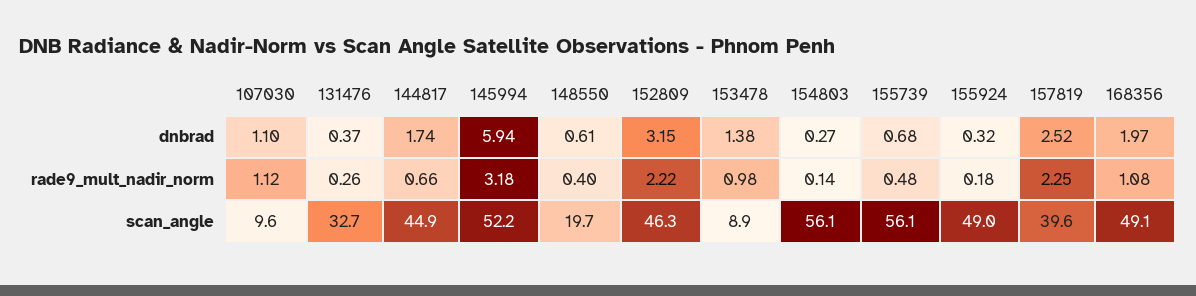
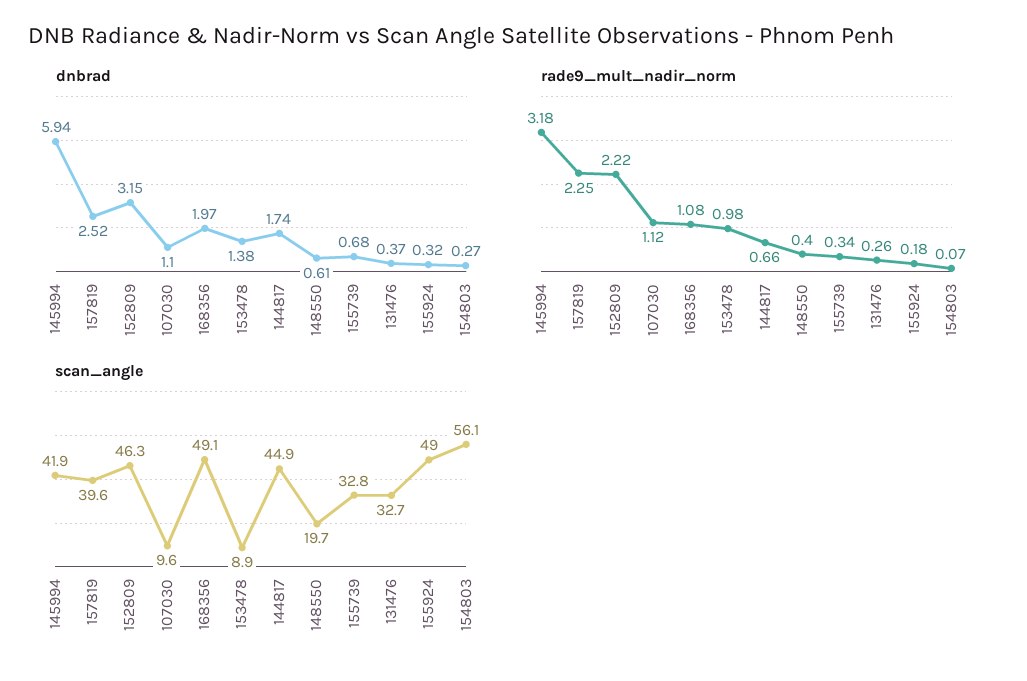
  {
    "dnbrad": {
      "107030": 1.1,
      "131476": 0.37,
      "144817": 1.74,
      "145994": 5.94,
      "148550": 0.61,
      "152809": 3.15,
      "153478": 1.38,
      "154803": 0.27,
      "155739": 0.68,
      "155924": 0.32,
      "157819": 2.52,
      "168356": 1.97
    },
    "rade9_mult_nadir_norm": {
      "107030": 1.12,
      "131476": 0.26,
      "144817": 0.66,
      "145994": 3.18,
      "148550": 0.4,
      "152809": 2.22,
      "153478": 0.98,
-     "154803": 0.14,
+     "154803": 0.07,
-     "155739": 0.48,
+     "155739": 0.34,
      "155924": 0.18,
      "157819": 2.25,
      "168356": 1.08
    },
    "scan_angle": {
      "107030": 9.6,
      "131476": 32.7,
      "144817": 44.9,
-     "145994": 52.2,
+     "145994": 41.9,
      "148550": 19.7,
      "152809": 46.3,
      "153478": 8.9,
      "154803": 56.1,
-     "155739": 56.1,
+     "155739": 32.8,
      "155924": 49,
      "157819": 39.6,
      "168356": 49.1
    }
  }

